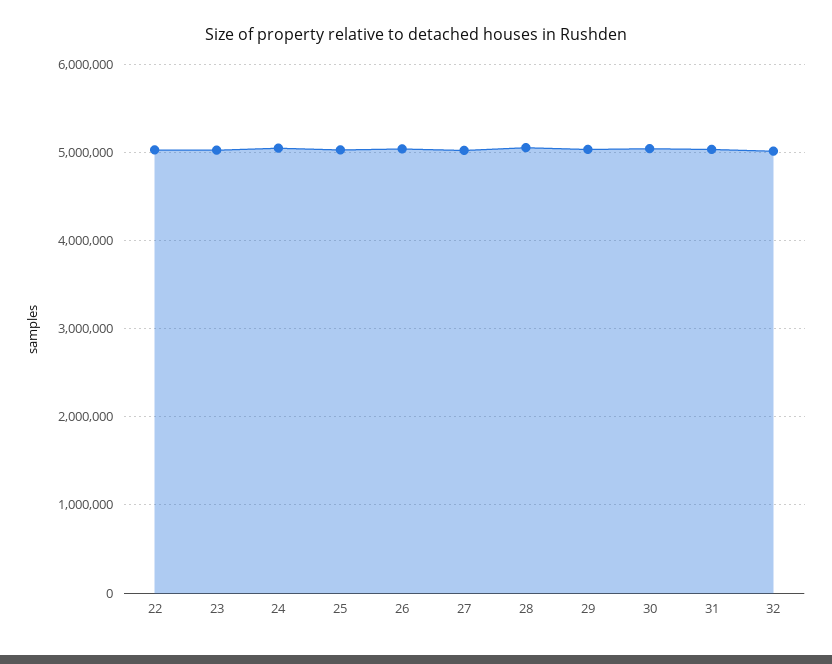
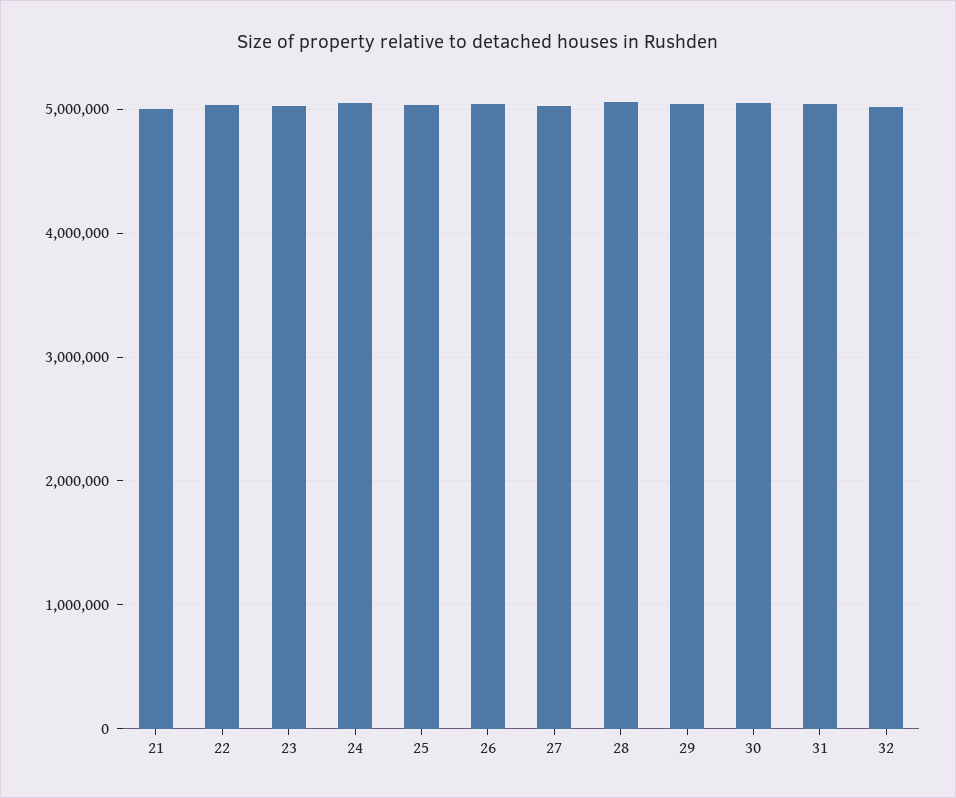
  {
    "22": 5000000,
    "23": 5000000,
    "24": 5100000,
    "25": 5000000,
    "26": 5000000,
    "27": 5000000,
    "28": 5100000,
    "29": 5000000,
    "30": 5000000,
    "31": 5000000,
-   "32": 5000000
+   "32": 5000000,
+   "21": 5000000
  }

